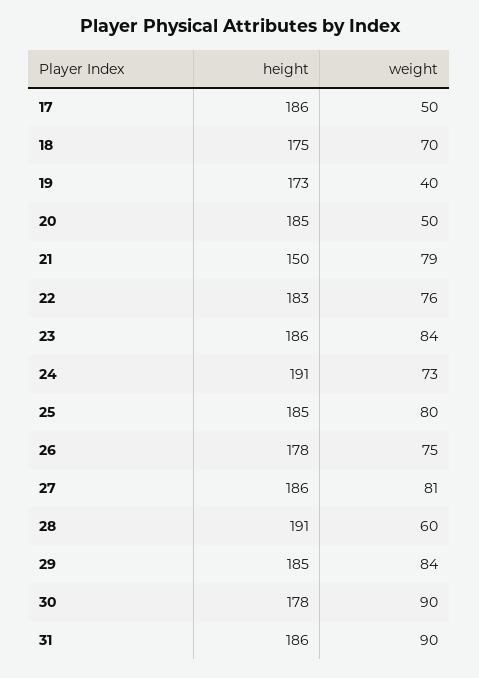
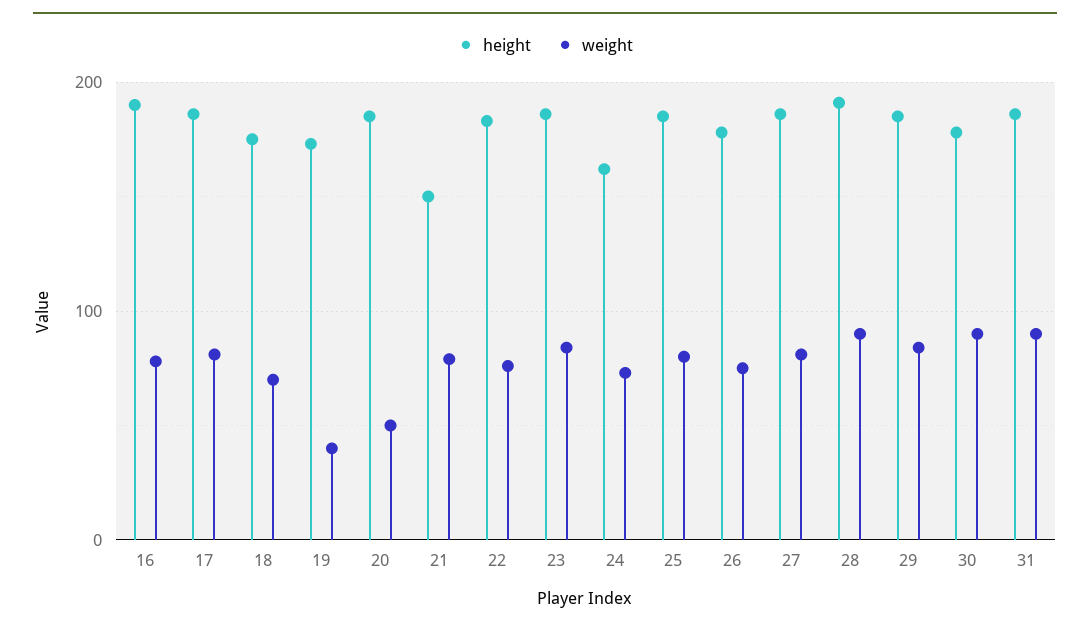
  {
    "height": {
      "17": 186,
      "18": 175,
      "19": 173,
      "20": 185,
      "21": 150,
      "22": 183,
      "23": 186,
-     "24": 191,
+     "24": 160,
      "25": 185,
      "26": 178,
      "27": 186,
      "28": 191,
      "29": 185,
      "30": 178,
-     "31": 186
+     "31": 186,
+     "16": 190
    },
    "weight": {
-     "17": 50,
+     "17": 80,
      "18": 70,
      "19": 40,
      "20": 50,
      "21": 79,
      "22": 76,
      "23": 84,
      "24": 73,
      "25": 80,
      "26": 75,
      "27": 81,
-     "28": 60,
+     "28": 90,
      "29": 84,
      "30": 90,
-     "31": 90
+     "31": 90,
+     "16": 80
    }
  }

